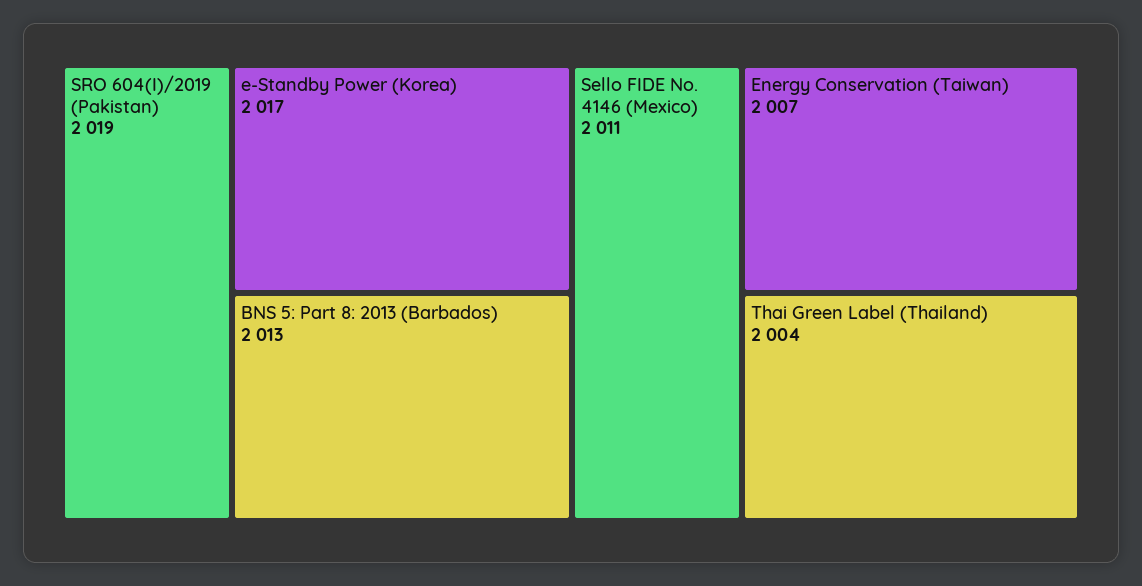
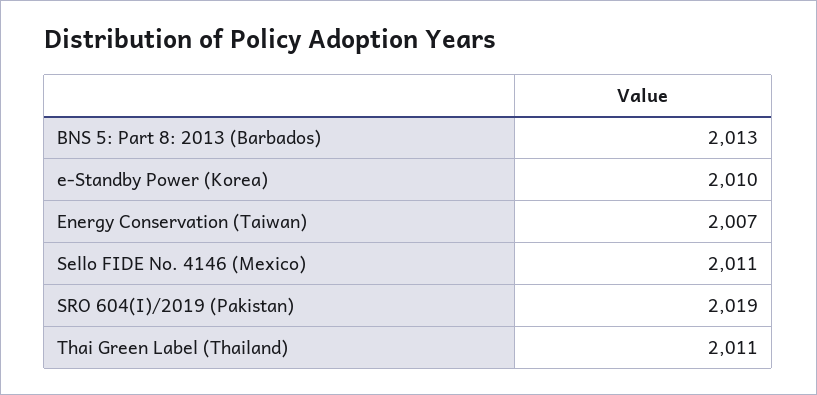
  {
    "SRO 604(I)/2019 (Pakistan)": 2019,
-   "e-Standby Power (Korea)": 2017,
+   "e-Standby Power (Korea)": 2010,
    "BNS 5: Part 8: 2013 (Barbados)": 2013,
    "Sello FIDE No. 4146 (Mexico)": 2011,
    "Energy Conservation (Taiwan)": 2007,
-   "Thai Green Label (Thailand)": 2004
+   "Thai Green Label (Thailand)": 2011
  }

